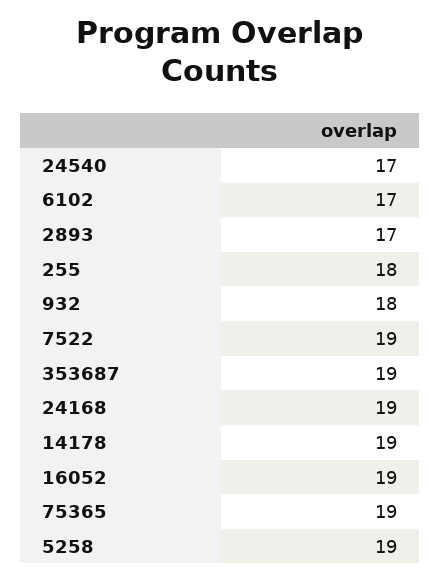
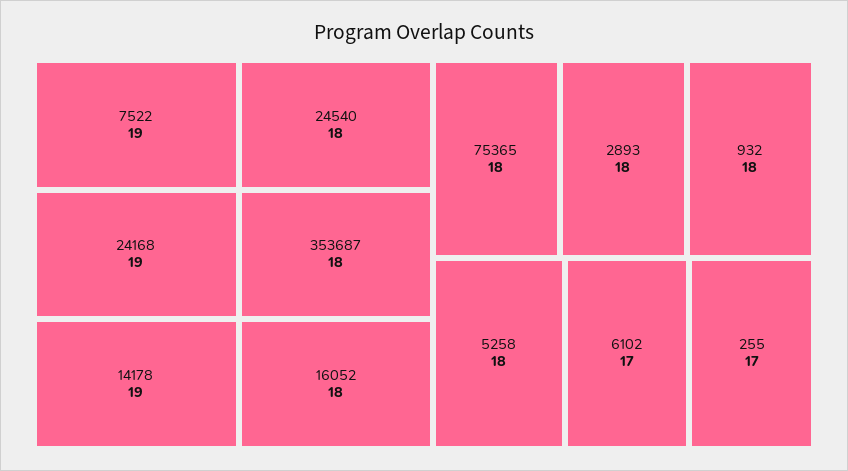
  {
-   "24540": 17,
+   "24540": 18,
    "6102": 17,
-   "2893": 17,
+   "2893": 18,
-   "255": 18,
+   "255": 17,
    "932": 18,
    "7522": 19,
-   "353687": 19,
+   "353687": 18,
    "24168": 19,
    "14178": 19,
-   "16052": 19,
+   "16052": 18,
-   "75365": 19,
+   "75365": 18,
-   "5258": 19
+   "5258": 18
  }

